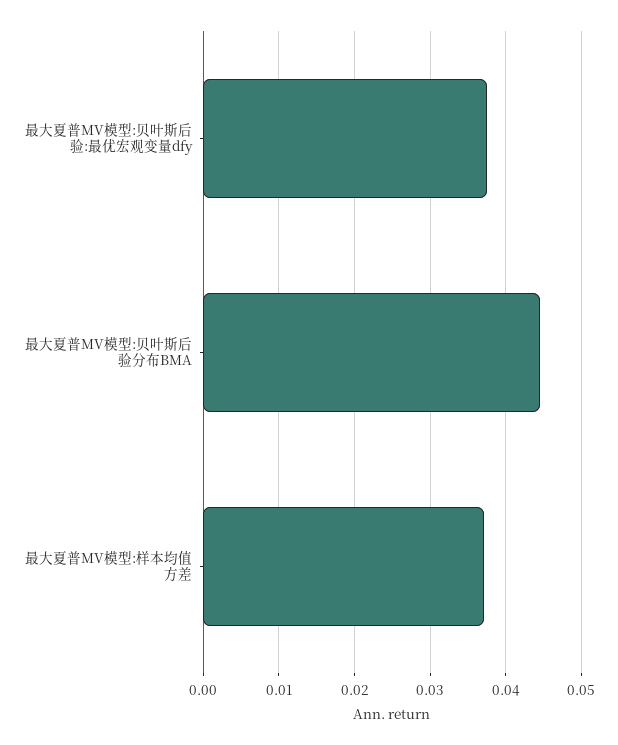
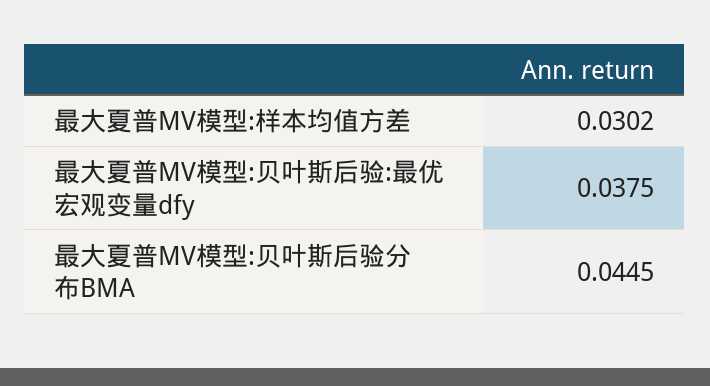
  {
    "最大夏普MV模型:贝叶斯后验:最优宏观变量dfy": 0.0375,
    "最大夏普MV模型:贝叶斯后验分布BMA": 0.0445,
-   "最大夏普MV模型:样本均值方差": 0.037
+   "最大夏普MV模型:样本均值方差": 0.0302
  }

